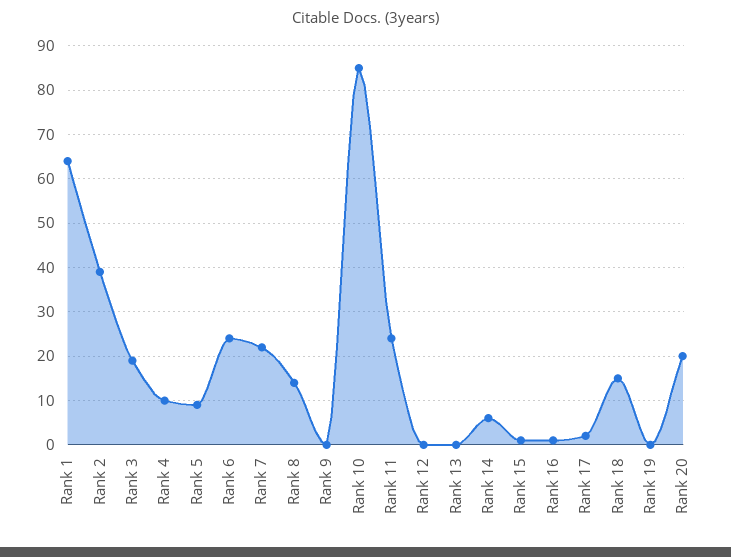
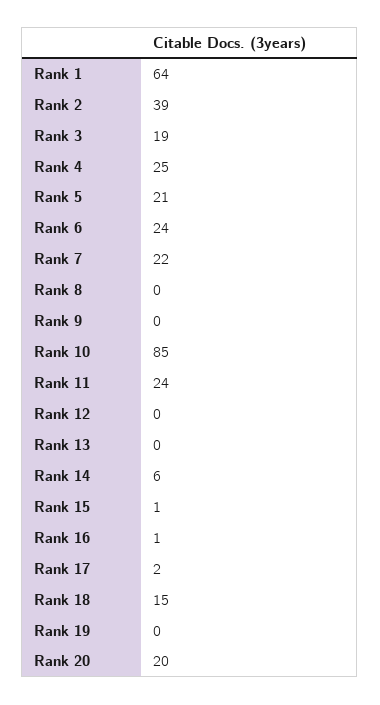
  {
    "Rank 1": 64,
    "Rank 2": 39,
    "Rank 3": 19,
-   "Rank 4": 10,
+   "Rank 4": 25,
-   "Rank 5": 10,
+   "Rank 5": 21,
    "Rank 6": 24,
    "Rank 7": 22,
-   "Rank 8": 15,
+   "Rank 8": 0,
    "Rank 9": 0,
    "Rank 10": 85,
    "Rank 11": 24,
    "Rank 12": 0,
    "Rank 13": 0,
    "Rank 14": 6,
    "Rank 15": 1,
    "Rank 16": 1,
    "Rank 17": 2,
    "Rank 18": 15,
    "Rank 19": 0,
    "Rank 20": 20
  }

